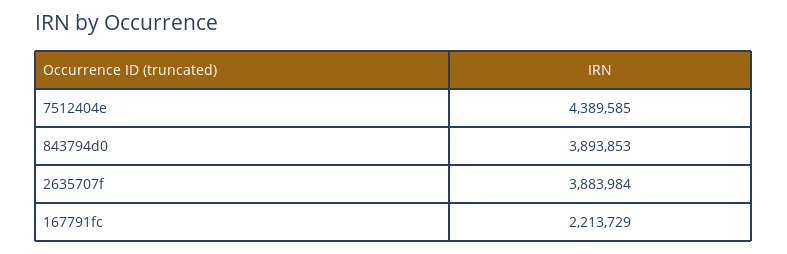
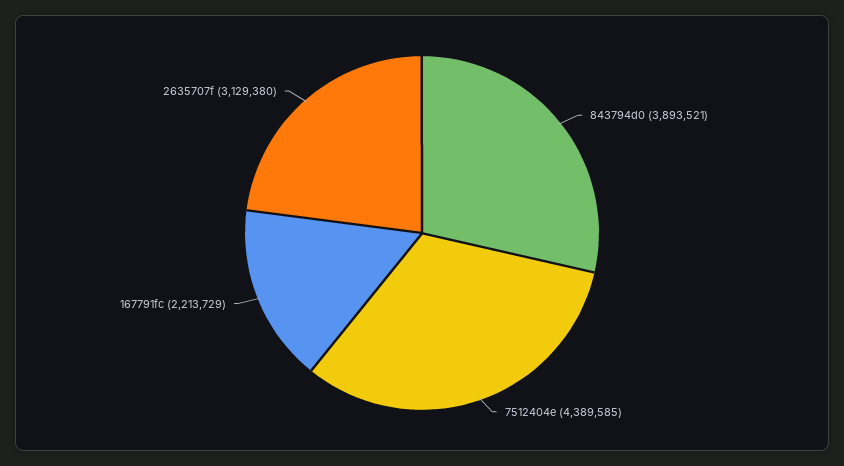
  {
    "7512404e": 4389585,
-   "843794d0": 3893853,
+   "843794d0": 3893521,
-   "2635707f": 3883984,
+   "2635707f": 3129380,
    "167791fc": 2213729
  }

